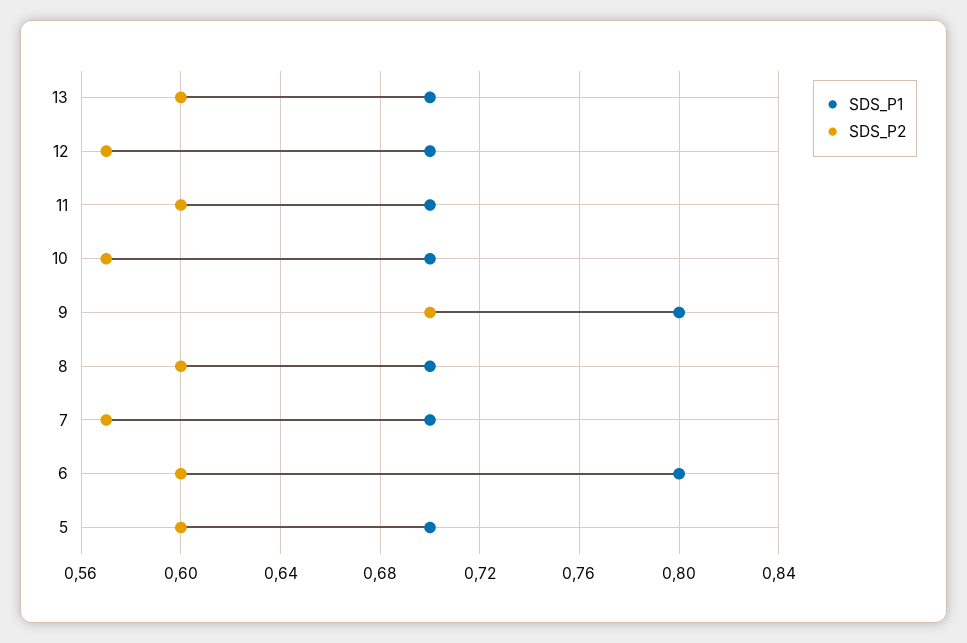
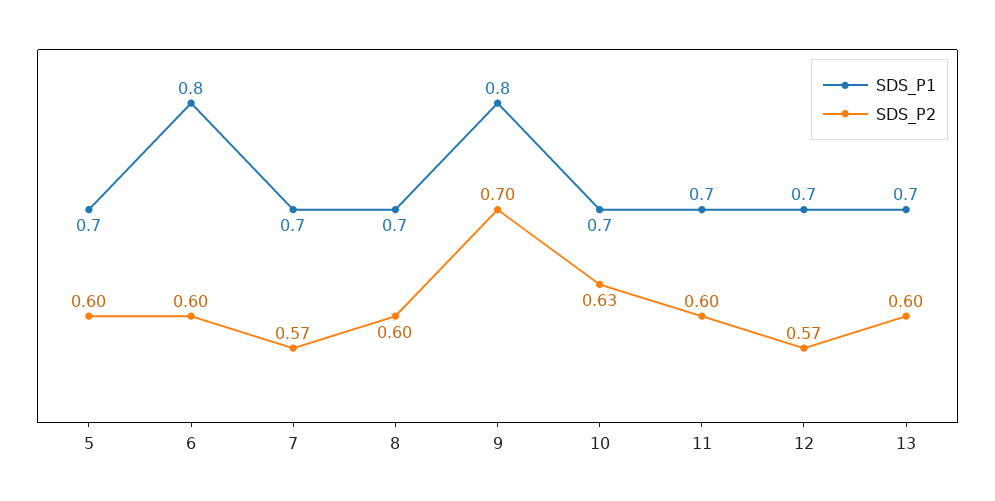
  {
    "SDS_P1": {
      "13": 0.7,
      "12": 0.7,
      "11": 0.7,
      "10": 0.7,
      "9": 0.8,
      "8": 0.7,
      "7": 0.7,
      "6": 0.8,
      "5": 0.7
    },
    "SDS_P2": {
      "13": 0.6,
      "12": 0.57,
      "11": 0.6,
-     "10": 0.57,
+     "10": 0.63,
      "9": 0.7,
      "8": 0.6,
      "7": 0.57,
      "6": 0.6,
      "5": 0.6
    }
  }

